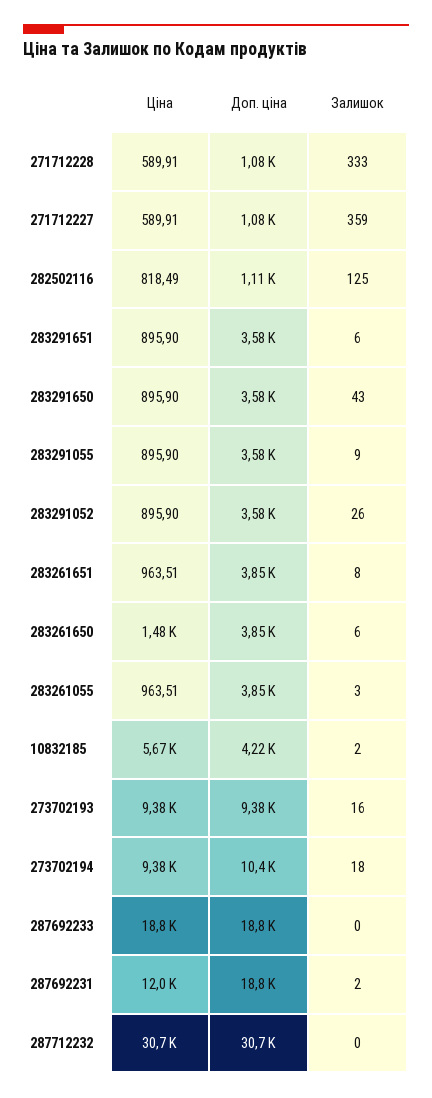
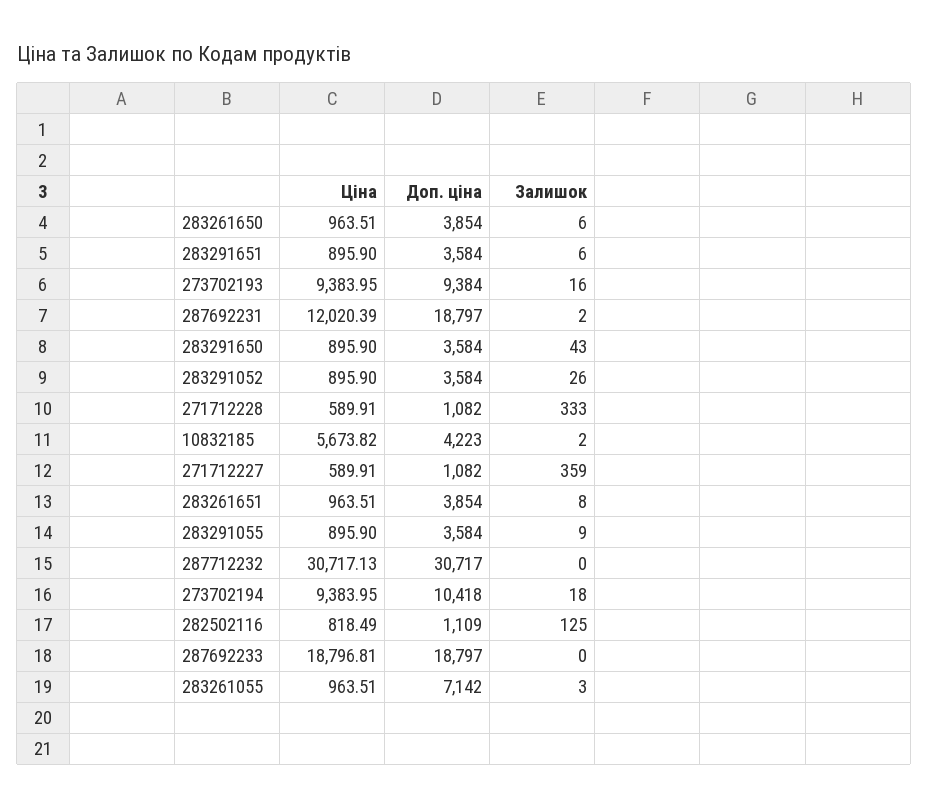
  {
    "Ціна": {
      "271712228": 589.91,
      "271712227": 589.91,
      "282502116": 818.49,
      "283291651": 895.9,
      "283291650": 895.9,
      "283291055": 895.9,
      "283291052": 895.9,
      "283261651": 963.51,
-     "283261650": 1480,
+     "283261650": 963.51,
      "283261055": 963.51,
      "10832185": 5673.82,
      "273702193": 9383.95,
      "273702194": 9383.95,
      "287692233": 18796.81,
      "287692231": 12020.39,
      "287712232": 30717.13
    },
    "Доп. ціна": {
      "271712228": 1082,
      "271712227": 1082,
      "282502116": 1109,
      "283291651": 3584,
      "283291650": 3584,
      "283291055": 3584,
      "283291052": 3584,
      "283261651": 3854,
      "283261650": 3854,
-     "283261055": 3850,
+     "283261055": 7142,
      "10832185": 4223,
      "273702193": 9384,
      "273702194": 10418,
      "287692233": 18797,
      "287692231": 18797,
      "287712232": 30717
    },
    "Залишок": {
      "271712228": 333,
      "271712227": 359,
      "282502116": 125,
      "283291651": 6,
      "283291650": 43,
      "283291055": 9,
      "283291052": 26,
      "283261651": 8,
      "283261650": 6,
      "283261055": 3,
      "10832185": 2,
      "273702193": 16,
      "273702194": 18,
      "287692233": 0,
      "287692231": 2,
      "287712232": 0
    }
  }

